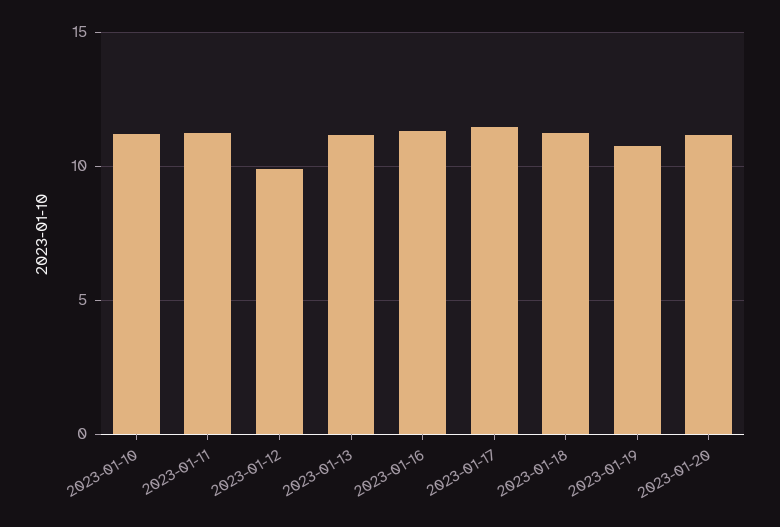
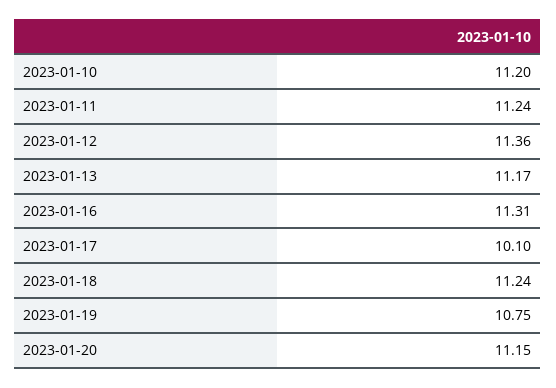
  {
    "2023-01-10": 11.2,
    "2023-01-11": 11.24,
-   "2023-01-12": 10,
+   "2023-01-12": 11.36,
    "2023-01-13": 11.17,
    "2023-01-16": 11.31,
-   "2023-01-17": 11.5,
+   "2023-01-17": 10.1,
    "2023-01-18": 11.24,
    "2023-01-19": 10.75,
    "2023-01-20": 11.15
  }

